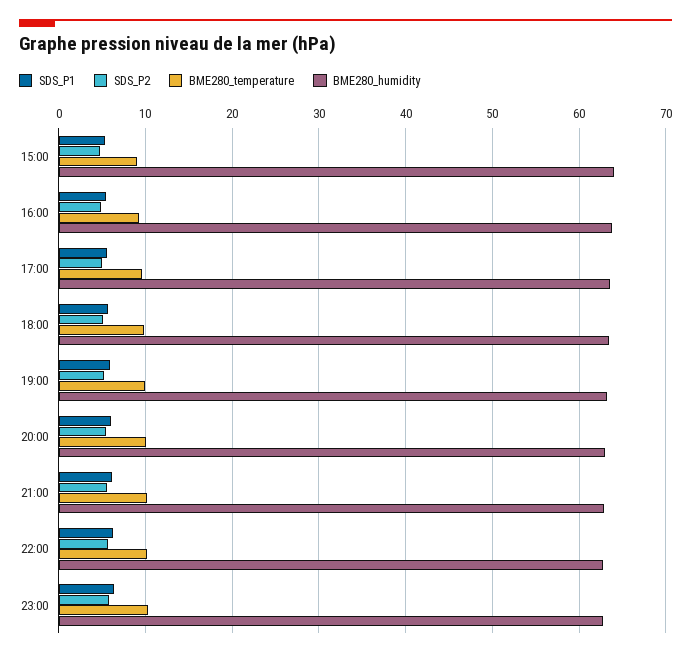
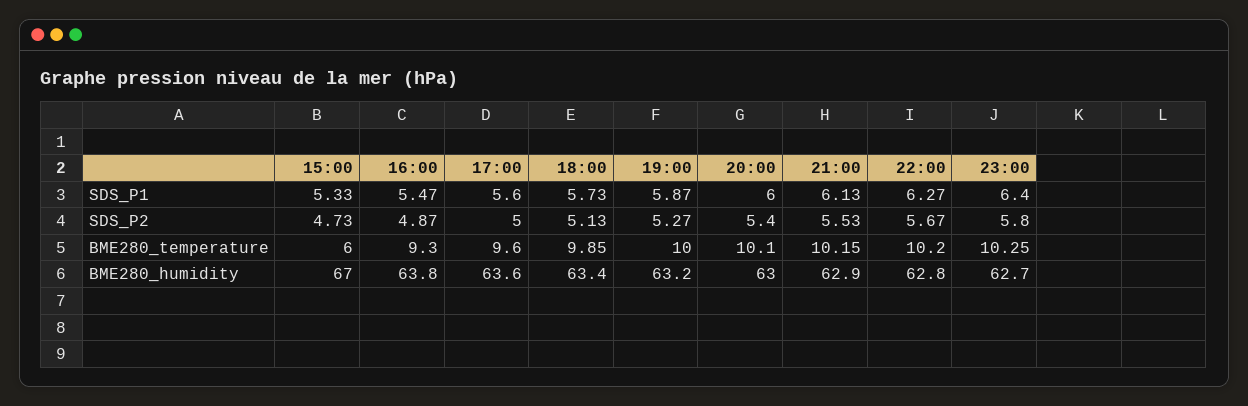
  {
    "SDS_P1": {
      "15:00": 5.33,
      "16:00": 5.47,
      "17:00": 5.6,
      "18:00": 5.73,
      "19:00": 5.87,
      "20:00": 6,
      "21:00": 6.13,
      "22:00": 6.27,
      "23:00": 6.4
    },
    "SDS_P2": {
      "15:00": 4.73,
      "16:00": 4.87,
      "17:00": 5,
      "18:00": 5.13,
      "19:00": 5.27,
      "20:00": 5.4,
      "21:00": 5.53,
      "22:00": 5.67,
      "23:00": 5.8
    },
    "BME280_temperature": {
-     "15:00": 9,
+     "15:00": 6,
      "16:00": 9.3,
      "17:00": 9.6,
      "18:00": 9.85,
      "19:00": 10,
      "20:00": 10.1,
      "21:00": 10.15,
      "22:00": 10.2,
      "23:00": 10.25
    },
    "BME280_humidity": {
-     "15:00": 64,
+     "15:00": 67,
      "16:00": 63.8,
      "17:00": 63.6,
      "18:00": 63.4,
      "19:00": 63.2,
      "20:00": 63,
      "21:00": 62.9,
      "22:00": 62.8,
      "23:00": 62.7
    }
  }

